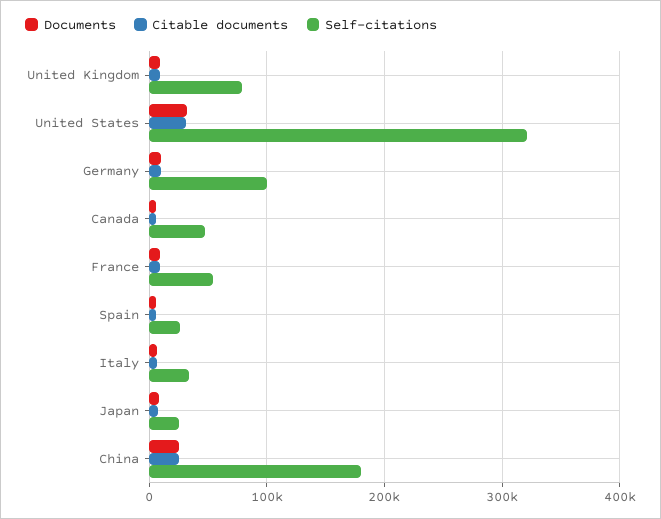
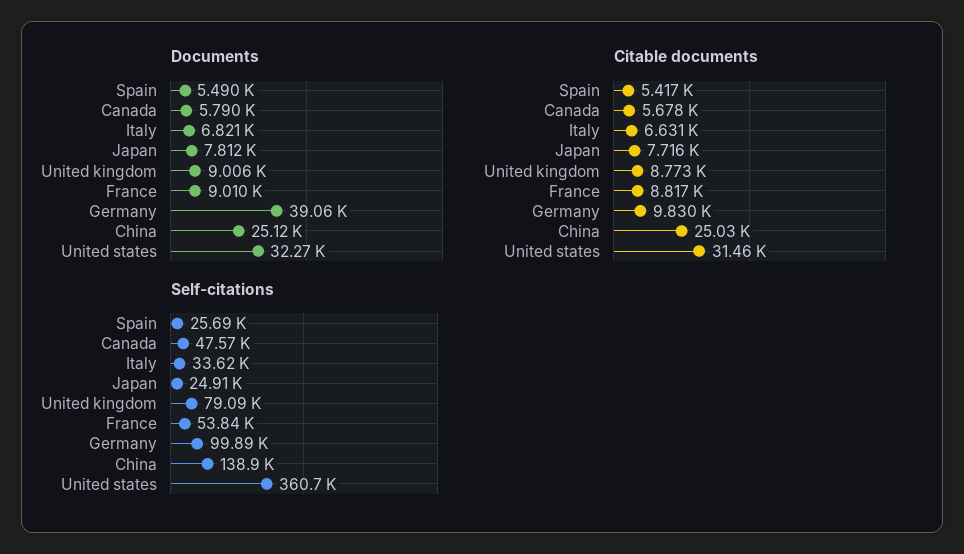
  {
    "Documents": {
      "United Kingdom": 9006,
      "United States": 32270,
-     "Germany": 10000,
+     "Germany": 39060,
      "Canada": 5790,
      "France": 9010,
      "Spain": 5490,
      "Italy": 6821,
      "Japan": 7812,
      "China": 25120
    },
    "Citable documents": {
      "United Kingdom": 8773,
      "United States": 31460,
      "Germany": 9830,
      "Canada": 5678,
      "France": 8817,
      "Spain": 5417,
      "Italy": 6631,
      "Japan": 7716,
      "China": 25030
    },
    "Self-citations": {
      "United Kingdom": 79090,
-     "United States": 320000,
+     "United States": 360700,
      "Germany": 99890,
      "Canada": 47570,
      "France": 53840,
      "Spain": 25690,
      "Italy": 33620,
      "Japan": 24910,
-     "China": 180000
+     "China": 138900
    }
  }

